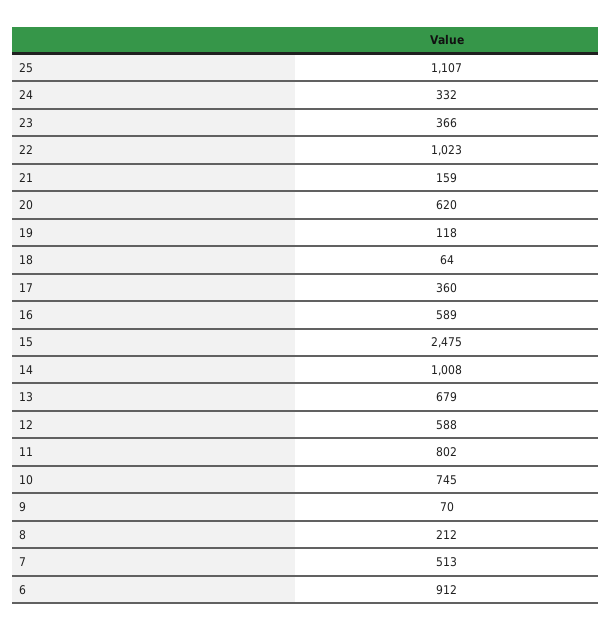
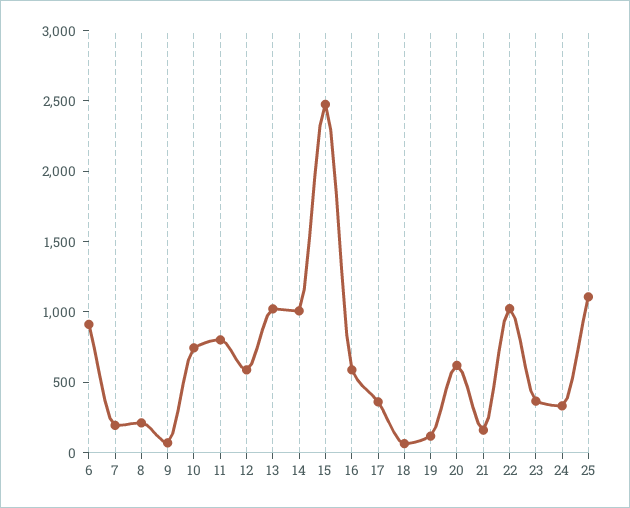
  {
    "25": 1107,
    "24": 332,
    "23": 366,
    "22": 1023,
    "21": 159,
    "20": 620,
    "19": 118,
    "18": 64,
    "17": 360,
    "16": 589,
    "15": 2475,
    "14": 1008,
-   "13": 679,
+   "13": 1000,
    "12": 588,
    "11": 802,
    "10": 745,
    "9": 70,
    "8": 212,
-   "7": 513,
+   "7": 200,
    "6": 912
  }

